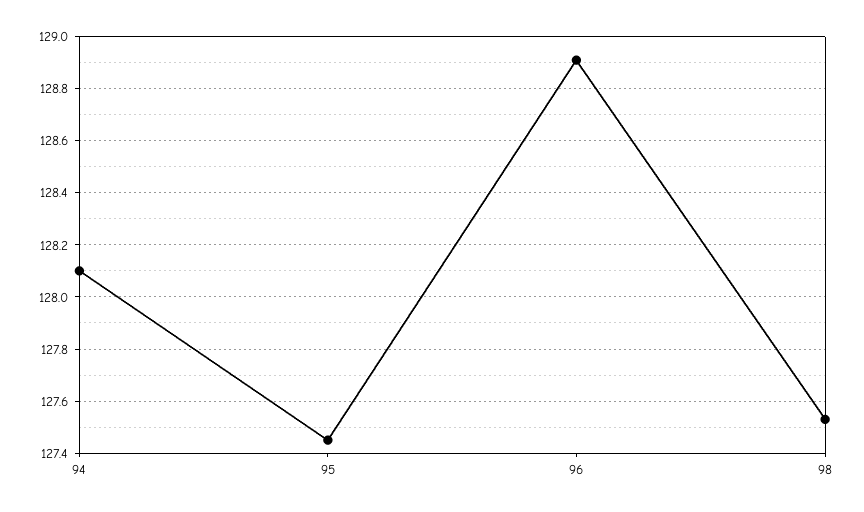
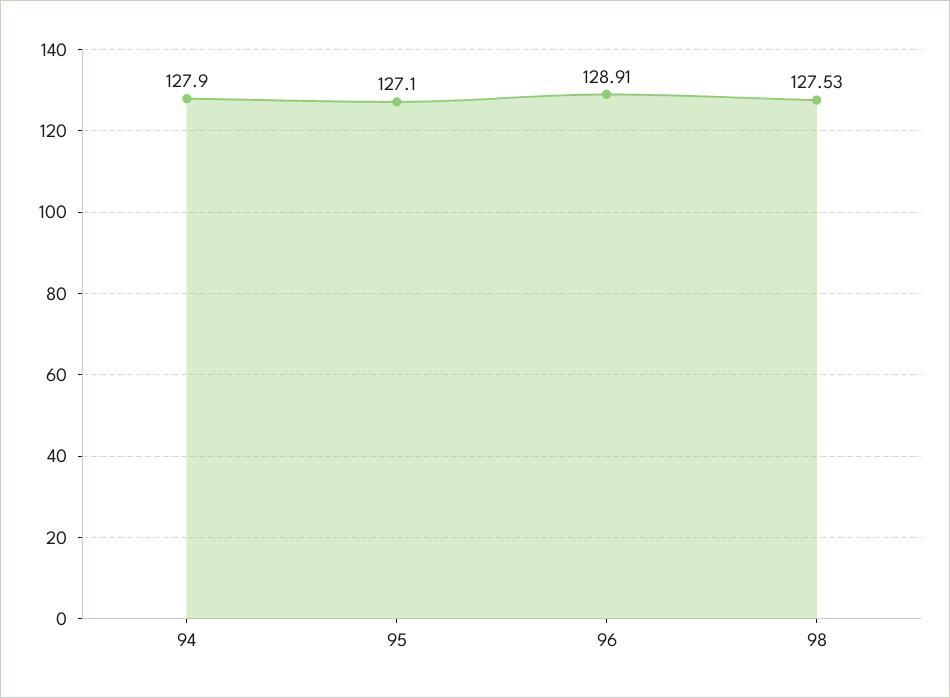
  {
-   "94": 128.1,
+   "94": 127.9,
-   "95": 127.45,
+   "95": 127.1,
    "96": 128.91,
    "98": 127.53
  }

